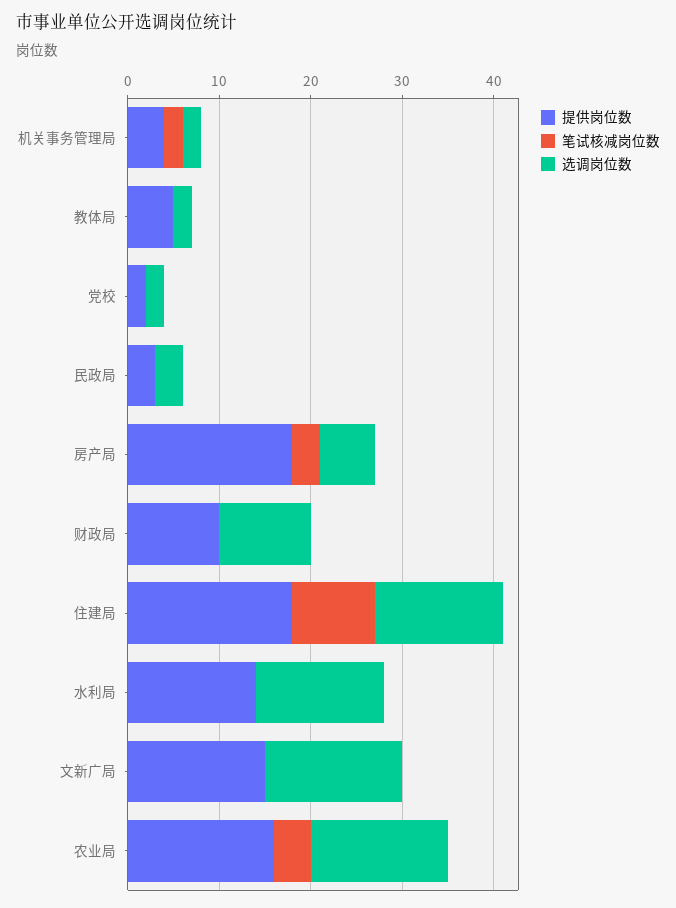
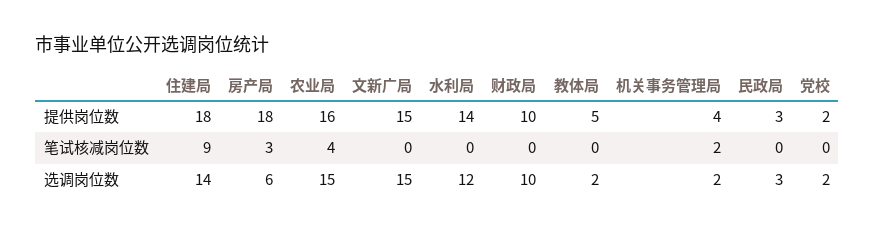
  {
    "提供岗位数": {
      "机关事务管理局": 4,
      "教体局": 5,
      "党校": 2,
      "民政局": 3,
      "房产局": 18,
      "财政局": 10,
      "住建局": 18,
      "水利局": 14,
      "文新广局": 15,
      "农业局": 16
    },
    "笔试核减岗位数": {
      "机关事务管理局": 2,
      "教体局": 0,
      "党校": 0,
      "民政局": 0,
      "房产局": 3,
      "财政局": 0,
      "住建局": 9,
      "水利局": 0,
      "文新广局": 0,
      "农业局": 4
    },
    "选调岗位数": {
      "机关事务管理局": 2,
      "教体局": 2,
      "党校": 2,
      "民政局": 3,
      "房产局": 6,
      "财政局": 10,
      "住建局": 14,
-     "水利局": 14,
+     "水利局": 12,
      "文新广局": 15,
      "农业局": 15
    }
  }

